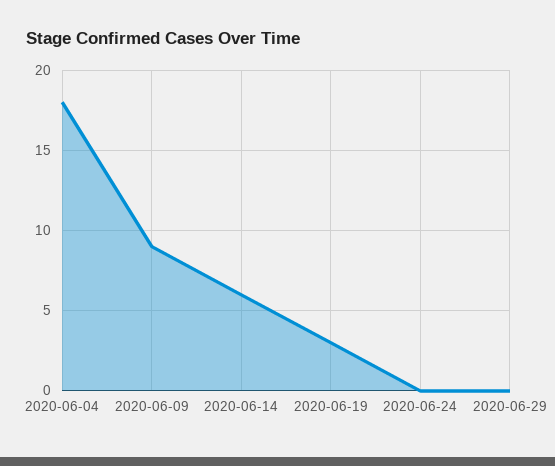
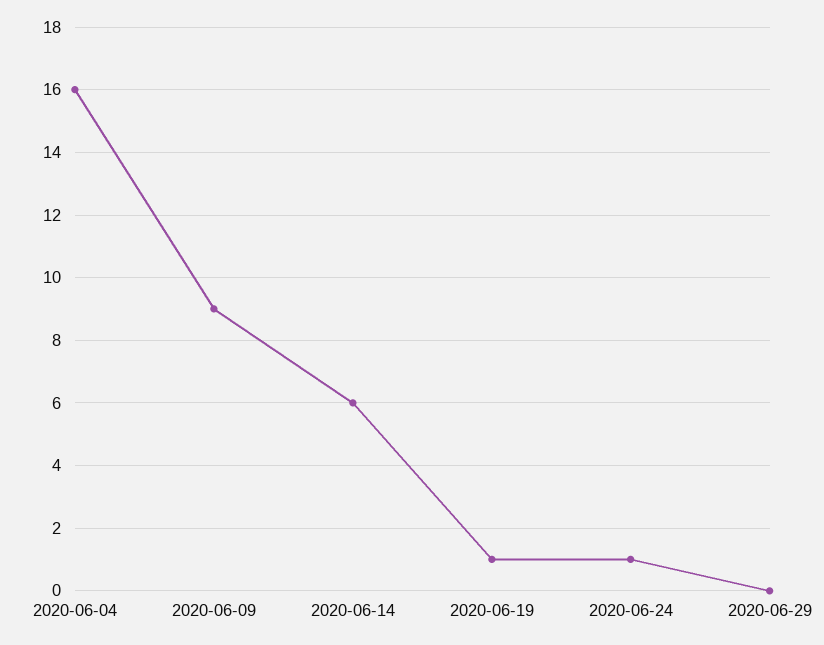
  {
-   "2020-06-04": 18,
+   "2020-06-04": 16,
    "2020-06-09": 9,
    "2020-06-14": 6,
-   "2020-06-19": 3,
+   "2020-06-19": 1,
-   "2020-06-24": 0,
+   "2020-06-24": 1,
    "2020-06-29": 0
  }

